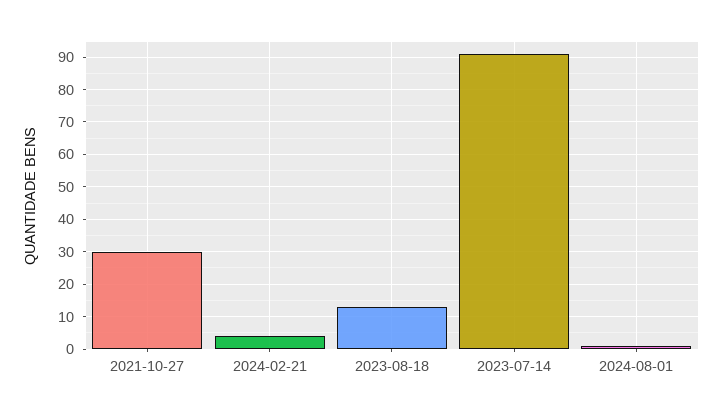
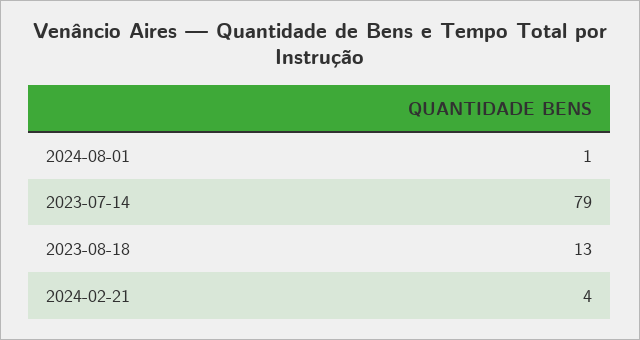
  {
-   "2021-10-27": 30,
    "2024-02-21": 4,
    "2023-08-18": 13,
-   "2023-07-14": 90,
+   "2023-07-14": 79,
    "2024-08-01": 1
  }

